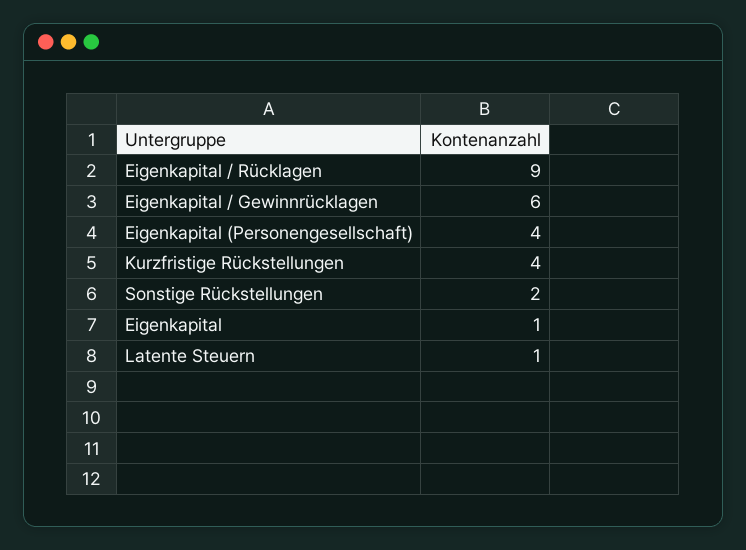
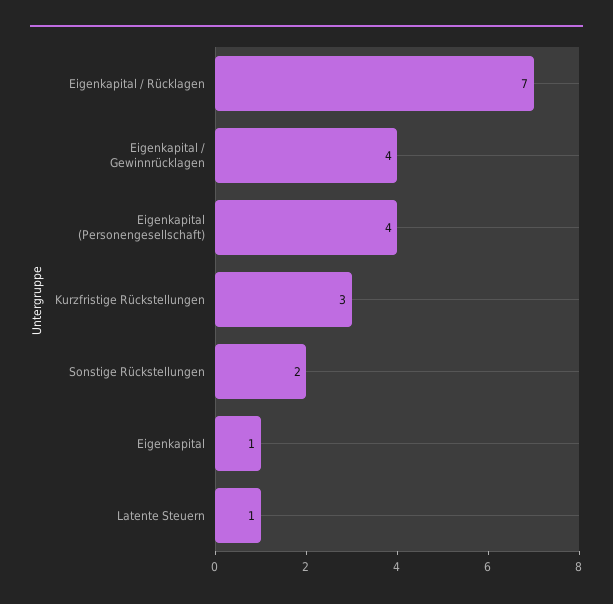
  {
-   "Eigenkapital / Rücklagen": 9,
+   "Eigenkapital / Rücklagen": 7,
-   "Eigenkapital / Gewinnrücklagen": 6,
+   "Eigenkapital / Gewinnrücklagen": 4,
    "Eigenkapital (Personengesellschaft)": 4,
-   "Kurzfristige Rückstellungen": 4,
+   "Kurzfristige Rückstellungen": 3,
    "Sonstige Rückstellungen": 2,
    "Eigenkapital": 1,
    "Latente Steuern": 1
  }

